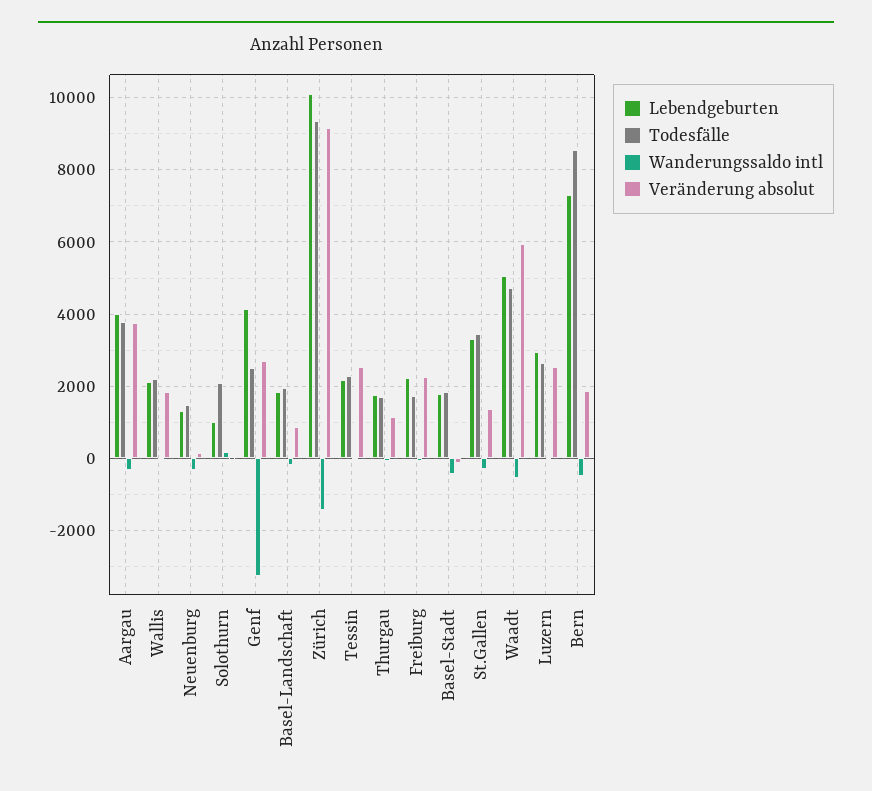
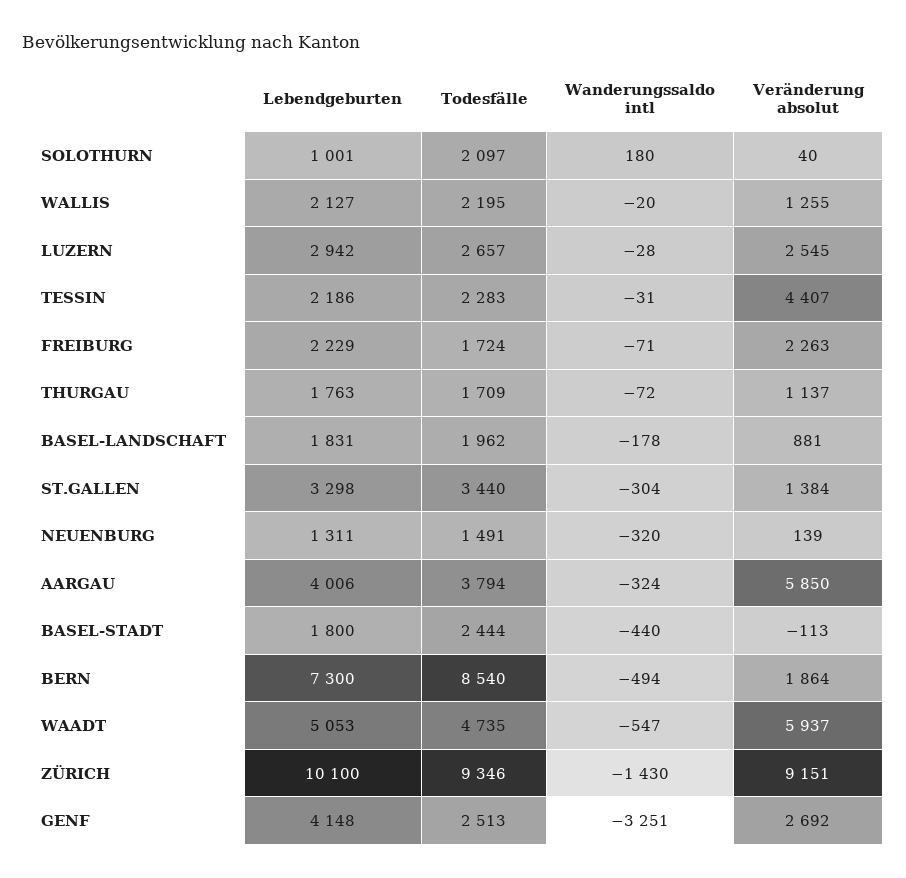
  {
    "Lebendgeburten": {
      "Aargau": 4006,
      "Wallis": 2127,
      "Neuenburg": 1311,
      "Solothurn": 1001,
      "Genf": 4148,
      "Basel-Landschaft": 1831,
      "Zürich": 10100,
      "Tessin": 2186,
      "Thurgau": 1763,
      "Freiburg": 2229,
      "Basel-Stadt": 1800,
      "St.Gallen": 3298,
      "Waadt": 5053,
      "Luzern": 2942,
      "Bern": 7300
    },
    "Todesfälle": {
      "Aargau": 3794,
      "Wallis": 2195,
      "Neuenburg": 1491,
      "Solothurn": 2097,
      "Genf": 2513,
      "Basel-Landschaft": 1962,
      "Zürich": 9346,
      "Tessin": 2283,
      "Thurgau": 1709,
      "Freiburg": 1724,
-     "Basel-Stadt": 1800,
+     "Basel-Stadt": 2444,
      "St.Gallen": 3440,
      "Waadt": 4735,
      "Luzern": 2657,
      "Bern": 8540
    },
    "Wanderungssaldo intl": {
      "Aargau": -324,
      "Wallis": -20,
      "Neuenburg": -320,
      "Solothurn": 180,
      "Genf": -3251,
      "Basel-Landschaft": -178,
      "Zürich": -1430,
      "Tessin": -31,
      "Thurgau": -72,
      "Freiburg": -71,
      "Basel-Stadt": -440,
      "St.Gallen": -304,
      "Waadt": -547,
      "Luzern": -28,
      "Bern": -494
    },
    "Veränderung absolut": {
-     "Aargau": 3800,
+     "Aargau": 5850,
-     "Wallis": 1800,
+     "Wallis": 1255,
      "Neuenburg": 139,
      "Solothurn": 40,
      "Genf": 2692,
      "Basel-Landschaft": 881,
      "Zürich": 9151,
-     "Tessin": 2600,
+     "Tessin": 4407,
      "Thurgau": 1137,
      "Freiburg": 2263,
      "Basel-Stadt": -113,
      "St.Gallen": 1384,
      "Waadt": 5937,
      "Luzern": 2545,
      "Bern": 1864
    }
  }

